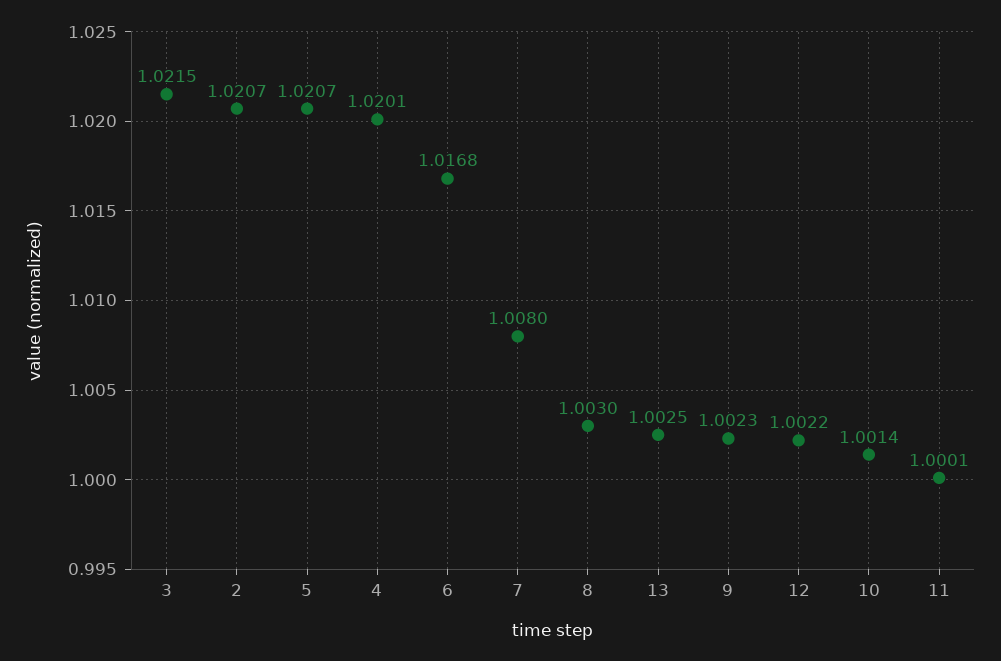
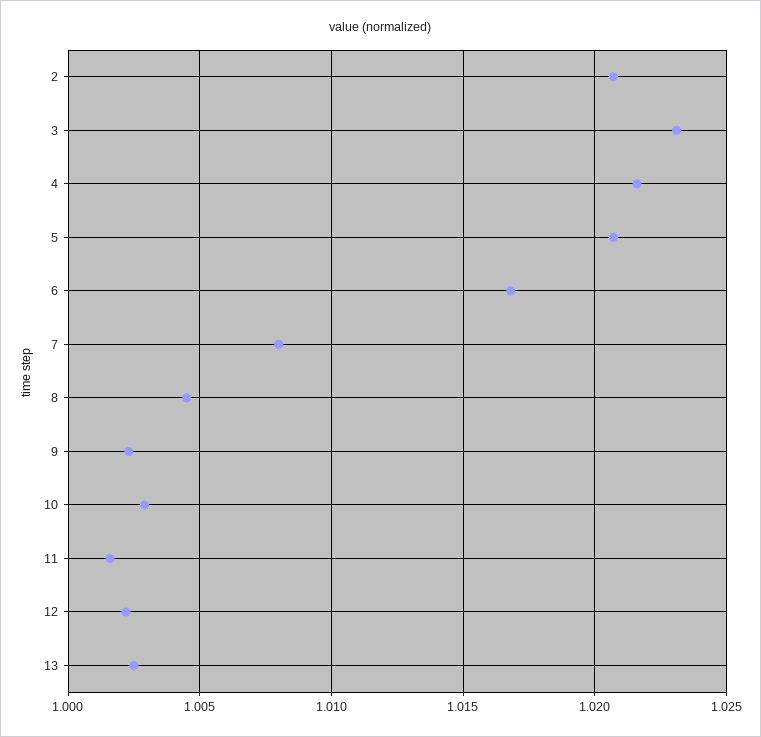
  {
-   "3": 1.0215,
+   "3": 1.023,
    "2": 1.0207,
    "5": 1.0207,
-   "4": 1.0201,
+   "4": 1.0215,
    "6": 1.0168,
    "7": 1.008,
-   "8": 1.003,
+   "8": 1.0045,
    "13": 1.0025,
    "9": 1.0023,
    "12": 1.0022,
-   "10": 1.0014,
+   "10": 1.003,
-   "11": 1.0001
+   "11": 1.0015
  }

